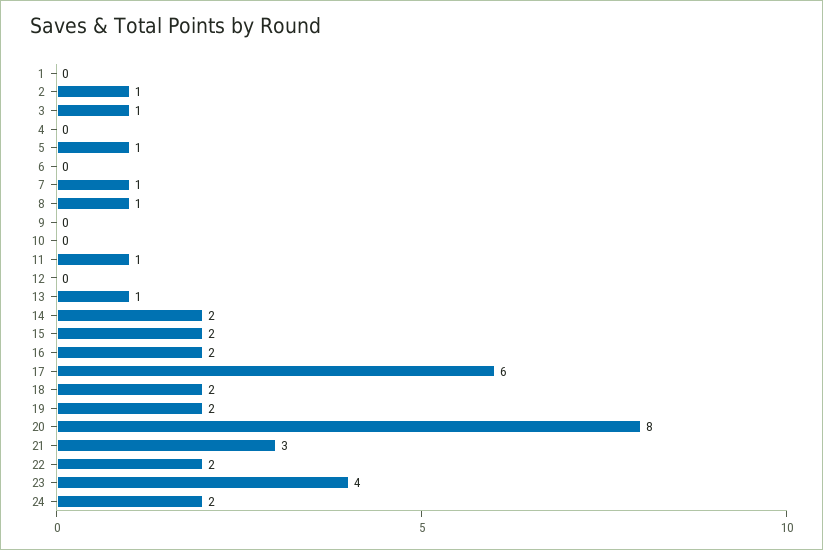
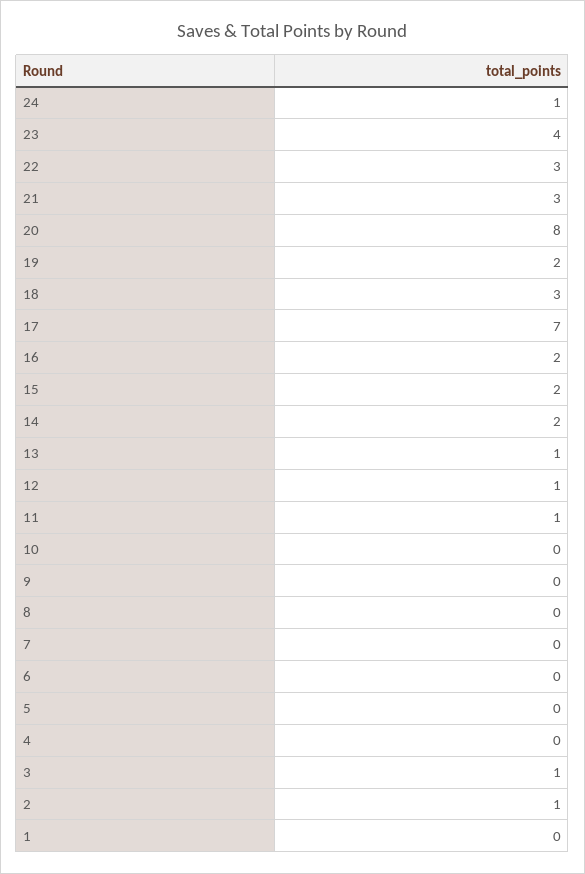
  {
    "1": 0,
    "2": 1,
    "3": 1,
    "4": 0,
-   "5": 1,
+   "5": 0,
    "6": 0,
-   "7": 1,
+   "7": 0,
-   "8": 1,
+   "8": 0,
    "9": 0,
    "10": 0,
    "11": 1,
-   "12": 0,
+   "12": 1,
    "13": 1,
    "14": 2,
    "15": 2,
    "16": 2,
-   "17": 6,
+   "17": 7,
-   "18": 2,
+   "18": 3,
    "19": 2,
    "20": 8,
    "21": 3,
-   "22": 2,
+   "22": 3,
    "23": 4,
-   "24": 2
+   "24": 1
  }

